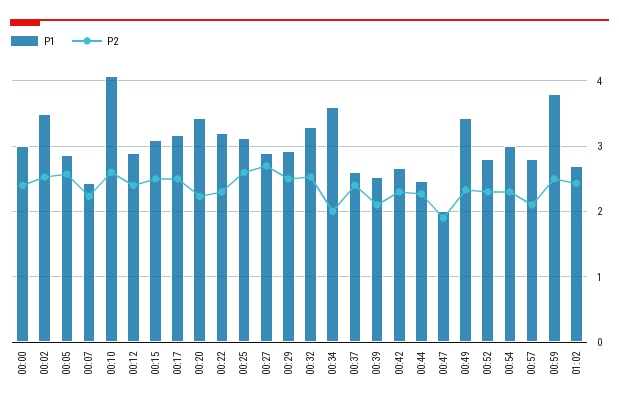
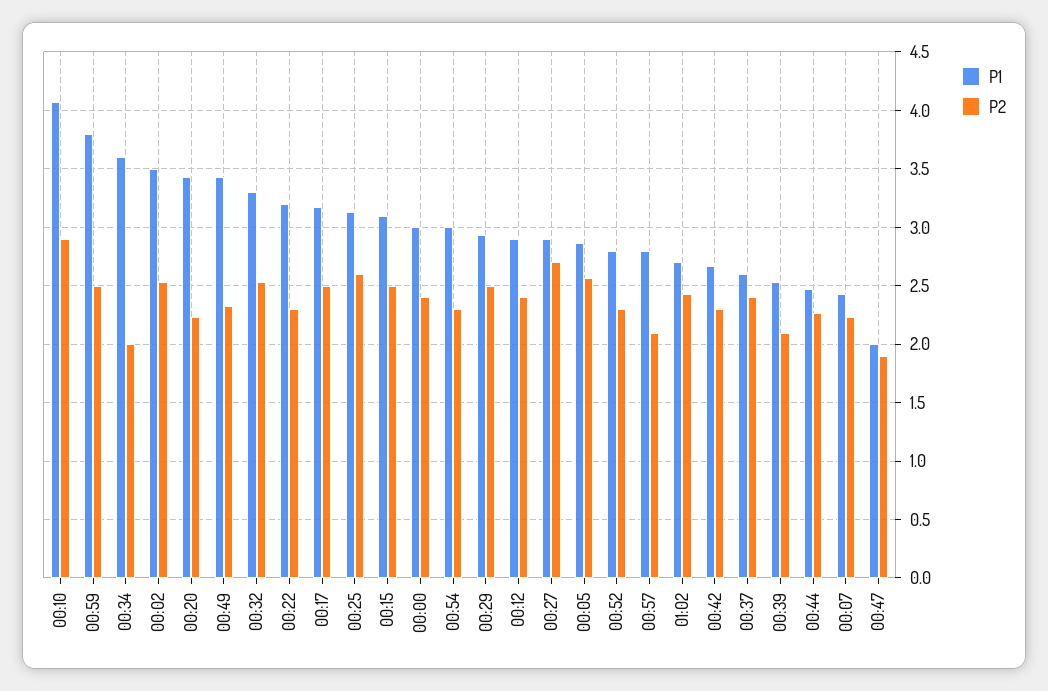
  {
    "P1": {
      "00:00": 3,
      "00:02": 3.5,
      "00:05": 2.9,
      "00:07": 2.4,
      "00:10": 4.1,
      "00:12": 2.9,
      "00:15": 3.1,
      "00:17": 3.2,
      "00:20": 3.4,
      "00:22": 3.2,
      "00:25": 3.1,
      "00:27": 2.9,
      "00:29": 2.9,
      "00:32": 3.3,
      "00:34": 3.6,
      "00:37": 2.6,
      "00:39": 2.5,
      "00:42": 2.7,
      "00:44": 2.5,
      "00:47": 2,
      "00:49": 3.4,
      "00:52": 2.8,
      "00:54": 3,
      "00:57": 2.8,
      "00:59": 3.8,
      "01:02": 2.7
    },
    "P2": {
      "00:00": 2.4,
      "00:02": 2.5,
      "00:05": 2.6,
      "00:07": 2.2,
-     "00:10": 2.6,
+     "00:10": 2.9,
      "00:12": 2.4,
      "00:15": 2.5,
      "00:17": 2.5,
      "00:20": 2.2,
      "00:22": 2.3,
      "00:25": 2.6,
      "00:27": 2.7,
      "00:29": 2.5,
      "00:32": 2.5,
      "00:34": 2,
      "00:37": 2.4,
      "00:39": 2.1,
      "00:42": 2.3,
      "00:44": 2.3,
      "00:47": 1.9,
      "00:49": 2.3,
      "00:52": 2.3,
      "00:54": 2.3,
      "00:57": 2.1,
      "00:59": 2.5,
      "01:02": 2.4
    }
  }

